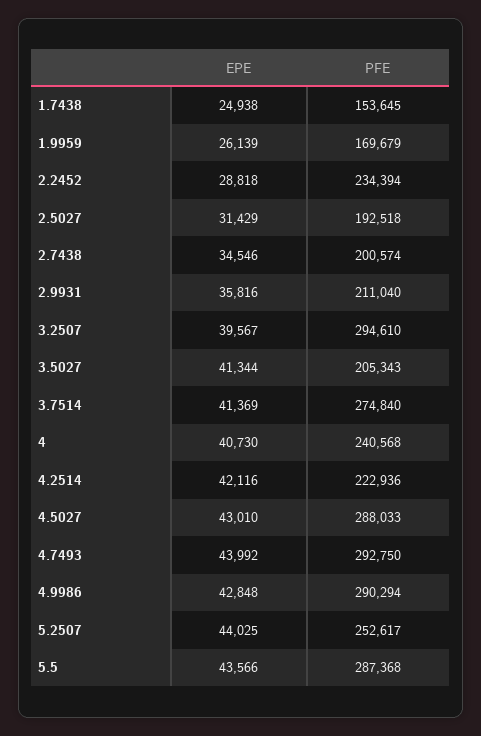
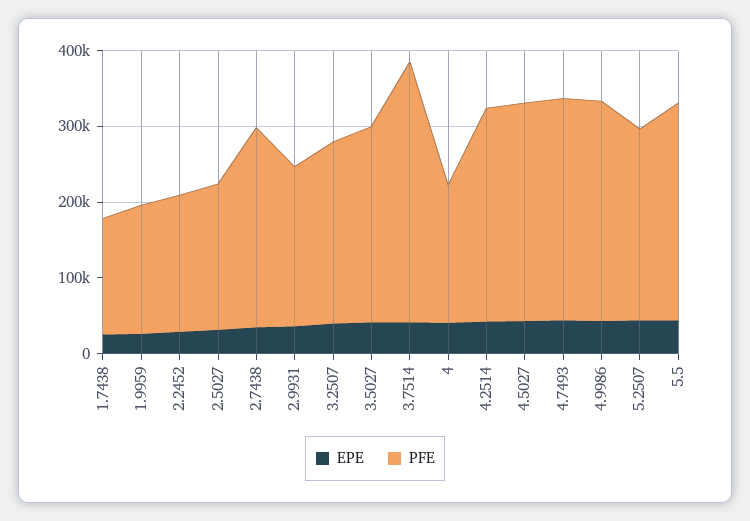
  {
    "EPE": {
      "1.7438": 24938,
      "1.9959": 26139,
      "2.2452": 28818,
      "2.5027": 31429,
      "2.7438": 34546,
      "2.9931": 35816,
      "3.2507": 39567,
      "3.5027": 41344,
      "3.7514": 41369,
      "4": 40730,
      "4.2514": 42116,
      "4.5027": 43010,
      "4.7493": 43992,
      "4.9986": 42848,
      "5.2507": 44025,
      "5.5": 43566
    },
    "PFE": {
      "1.7438": 153645,
      "1.9959": 169679,
-     "2.2452": 234394,
+     "2.2452": 180000,
      "2.5027": 192518,
-     "2.7438": 200574,
+     "2.7438": 260000,
      "2.9931": 211040,
-     "3.2507": 294610,
+     "3.2507": 240000,
-     "3.5027": 205343,
+     "3.5027": 260000,
-     "3.7514": 274840,
+     "3.7514": 340000,
-     "4": 240568,
+     "4": 180000,
-     "4.2514": 222936,
+     "4.2514": 280000,
      "4.5027": 288033,
      "4.7493": 292750,
      "4.9986": 290294,
      "5.2507": 252617,
      "5.5": 287368
    }
  }

